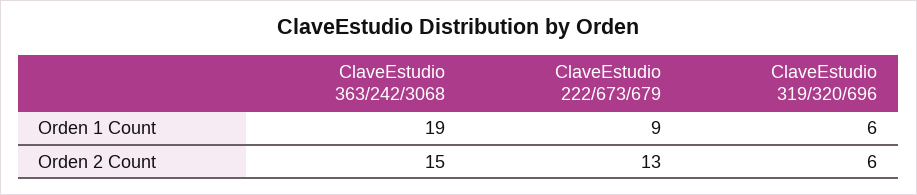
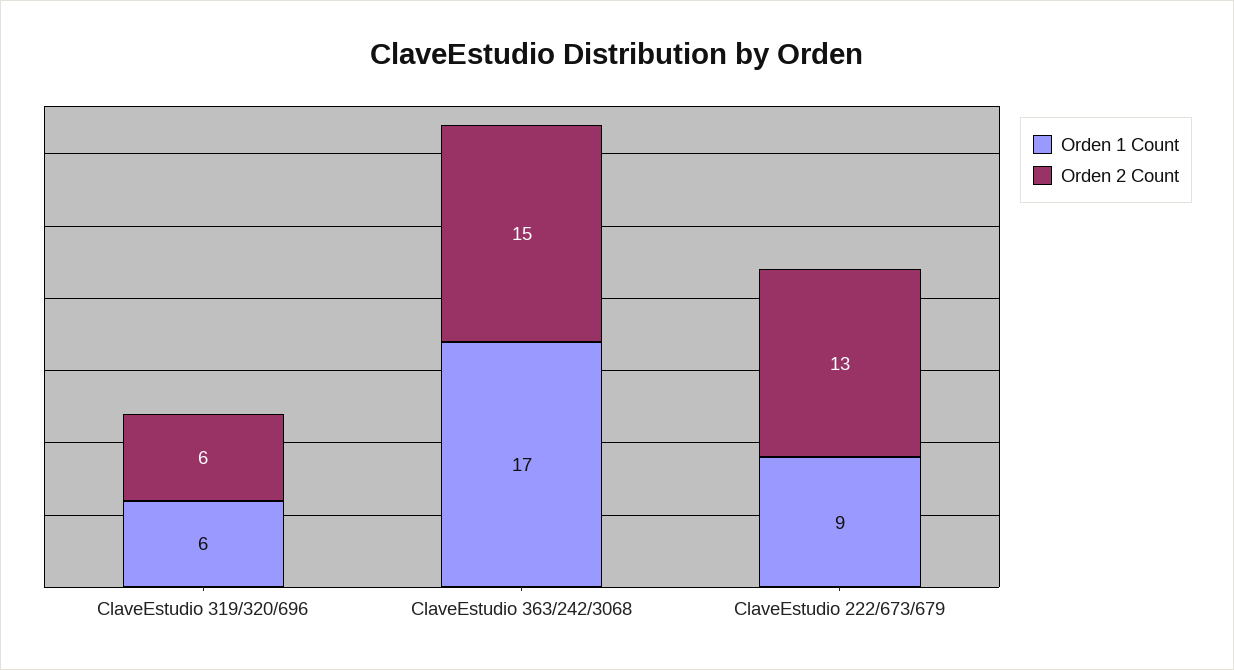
  {
    "Orden 1 Count": {
-     "ClaveEstudio 363/242/3068": 19,
+     "ClaveEstudio 363/242/3068": 17,
      "ClaveEstudio 222/673/679": 9,
      "ClaveEstudio 319/320/696": 6
    },
    "Orden 2 Count": {
      "ClaveEstudio 363/242/3068": 15,
      "ClaveEstudio 222/673/679": 13,
      "ClaveEstudio 319/320/696": 6
    }
  }

